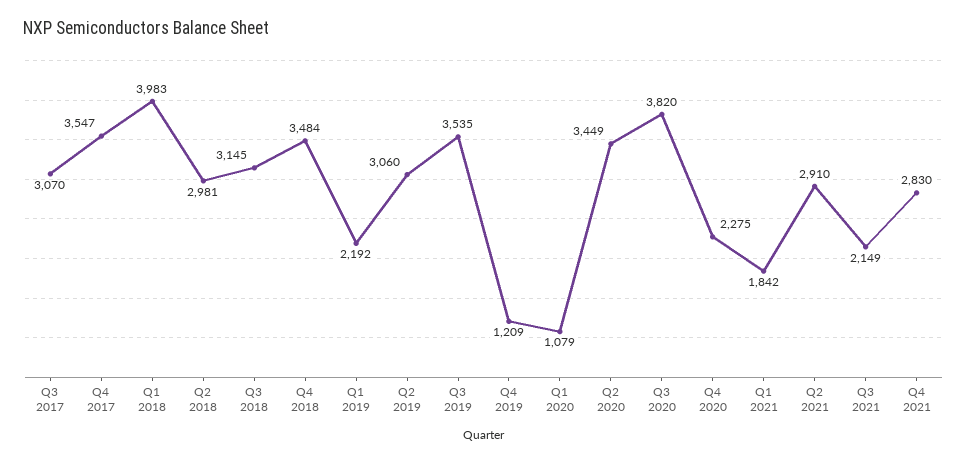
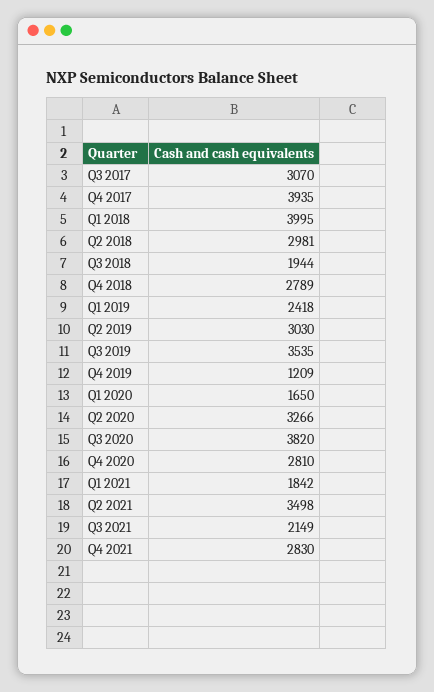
  {
    "Q3 2017": 3070,
-   "Q4 2017": 3547,
+   "Q4 2017": 3935,
-   "Q1 2018": 3983,
+   "Q1 2018": 3995,
    "Q2 2018": 2981,
-   "Q3 2018": 3145,
+   "Q3 2018": 1944,
-   "Q4 2018": 3484,
+   "Q4 2018": 2789,
-   "Q1 2019": 2192,
+   "Q1 2019": 2418,
-   "Q2 2019": 3060,
+   "Q2 2019": 3030,
    "Q3 2019": 3535,
    "Q4 2019": 1209,
-   "Q1 2020": 1079,
+   "Q1 2020": 1650,
-   "Q2 2020": 3449,
+   "Q2 2020": 3266,
    "Q3 2020": 3820,
-   "Q4 2020": 2275,
+   "Q4 2020": 2810,
    "Q1 2021": 1842,
-   "Q2 2021": 2910,
+   "Q2 2021": 3498,
    "Q3 2021": 2149,
    "Q4 2021": 2830
  }

